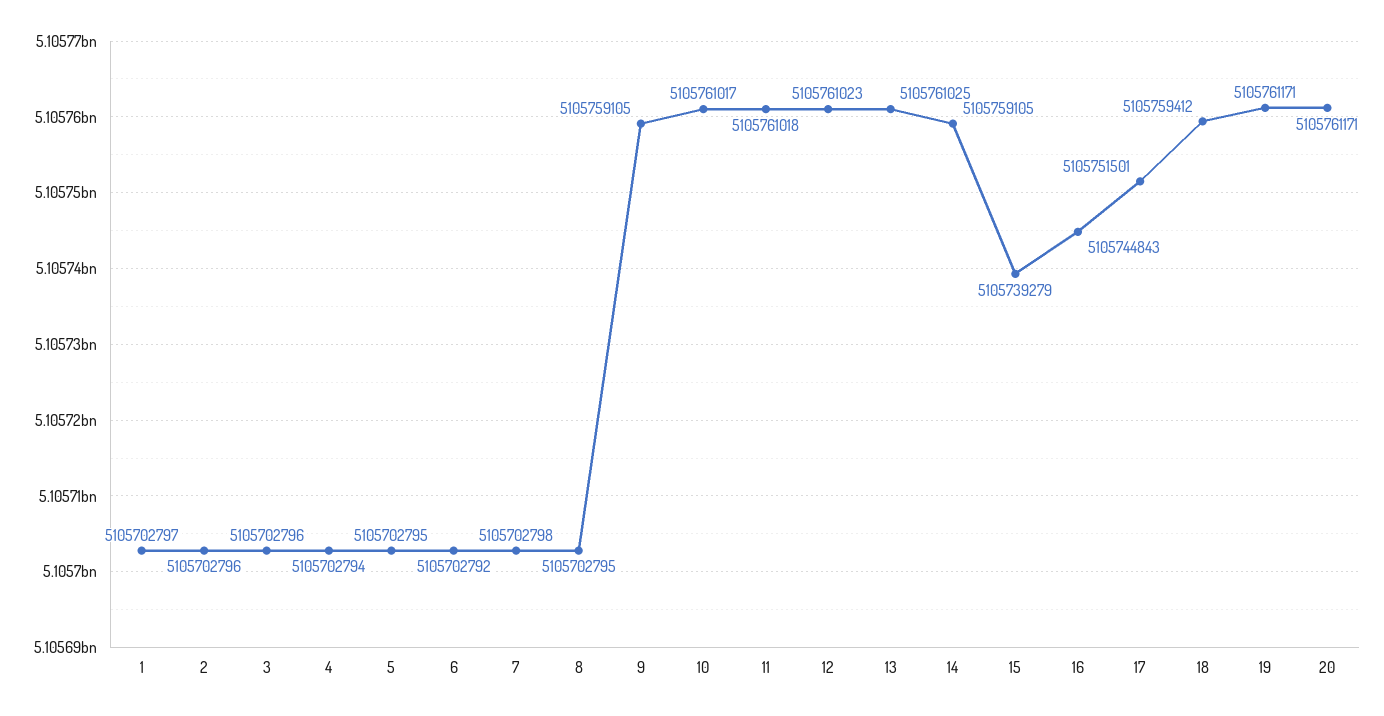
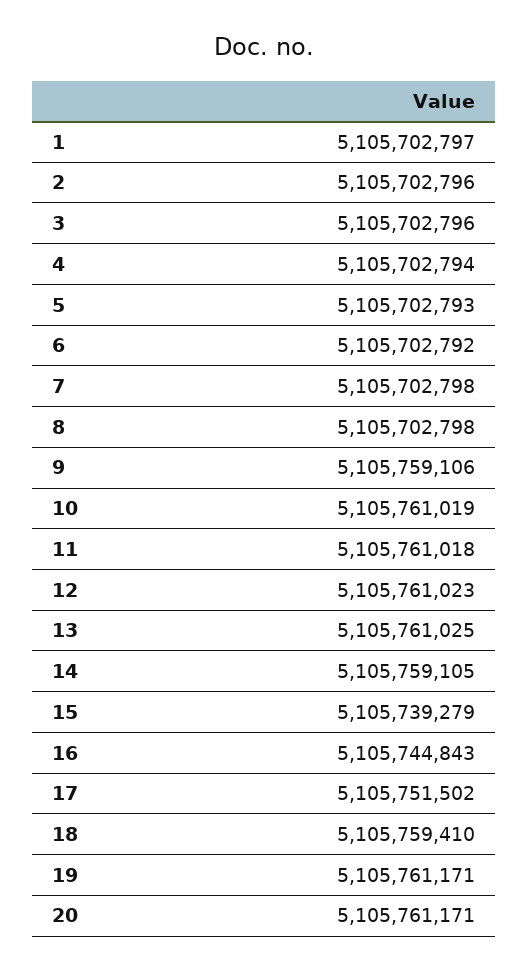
  {
    "1": 5105702797,
    "2": 5105702796,
    "3": 5105702796,
    "4": 5105702794,
-   "5": 5105702795,
+   "5": 5105702793,
    "6": 5105702792,
    "7": 5105702798,
-   "8": 5105702795,
+   "8": 5105702798,
-   "9": 5105759105,
+   "9": 5105759106,
-   "10": 5105761017,
+   "10": 5105761019,
    "11": 5105761018,
    "12": 5105761023,
    "13": 5105761025,
    "14": 5105759105,
    "15": 5105739279,
    "16": 5105744843,
-   "17": 5105751501,
+   "17": 5105751502,
-   "18": 5105759412,
+   "18": 5105759410,
    "19": 5105761171,
    "20": 5105761171
  }

